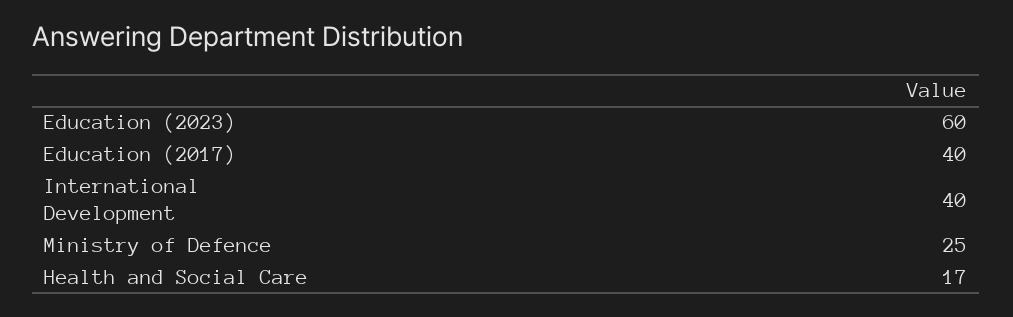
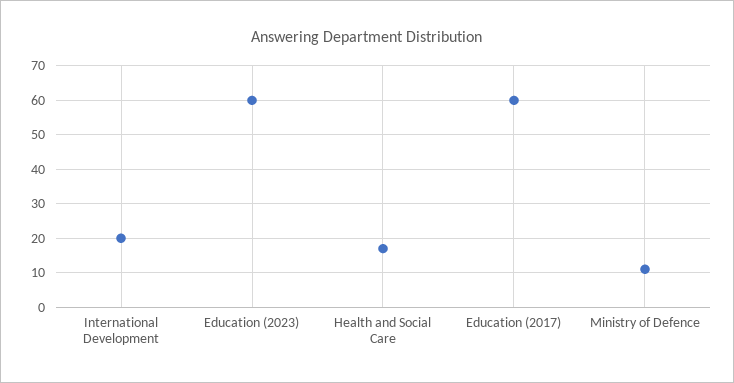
  {
    "Education (2023)": 60,
-   "Education (2017)": 40,
+   "Education (2017)": 60,
-   "International Development": 40,
+   "International Development": 20,
-   "Ministry of Defence": 25,
+   "Ministry of Defence": 10,
    "Health and Social Care": 17
  }

